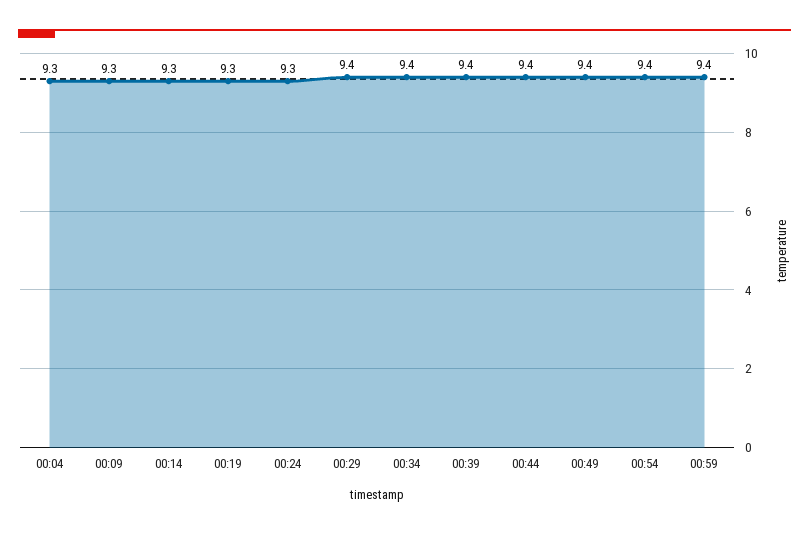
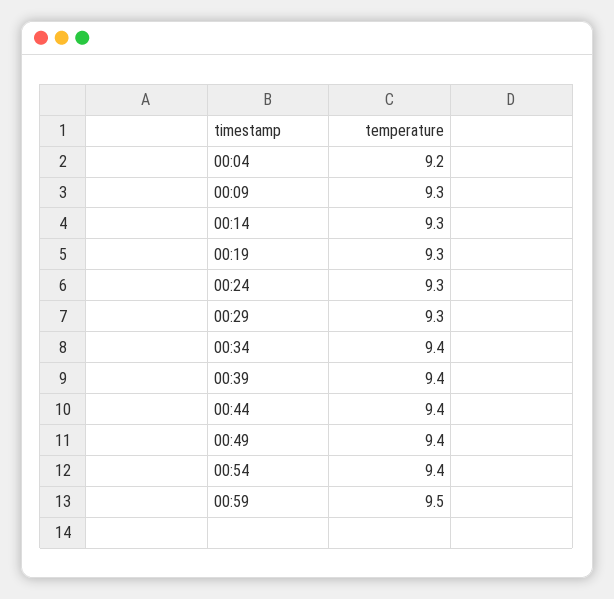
  {
-   "00:04": 9.3,
+   "00:04": 9.2,
    "00:09": 9.3,
    "00:14": 9.3,
    "00:19": 9.3,
    "00:24": 9.3,
-   "00:29": 9.4,
+   "00:29": 9.3,
    "00:34": 9.4,
    "00:39": 9.4,
    "00:44": 9.4,
    "00:49": 9.4,
    "00:54": 9.4,
-   "00:59": 9.4
+   "00:59": 9.5
  }

